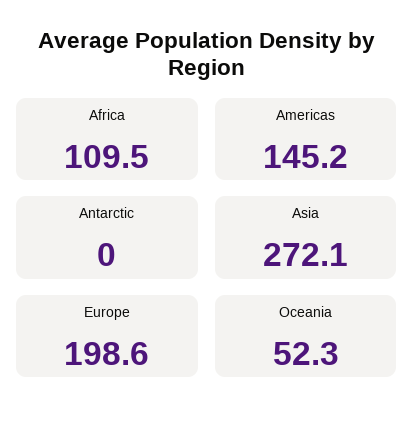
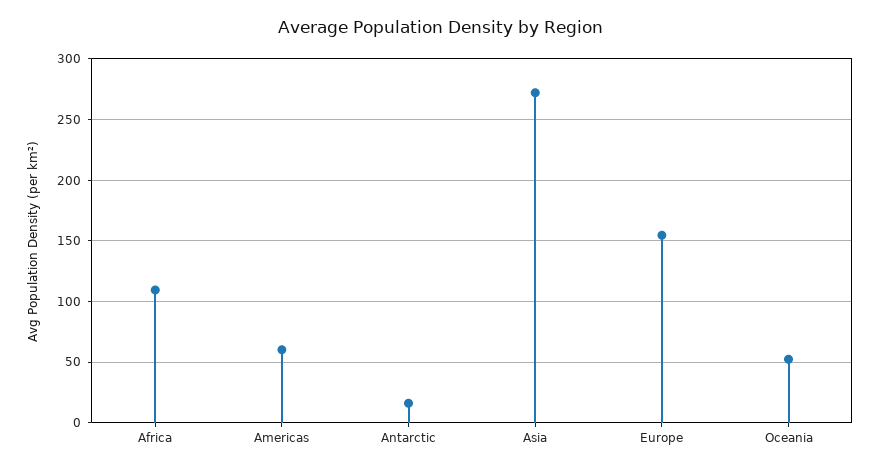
  {
    "Africa": 109.5,
-   "Americas": 145.2,
+   "Americas": 60,
-   "Antarctic": 0,
+   "Antarctic": 15,
    "Asia": 272.1,
-   "Europe": 198.6,
+   "Europe": 155,
    "Oceania": 52.3
  }

